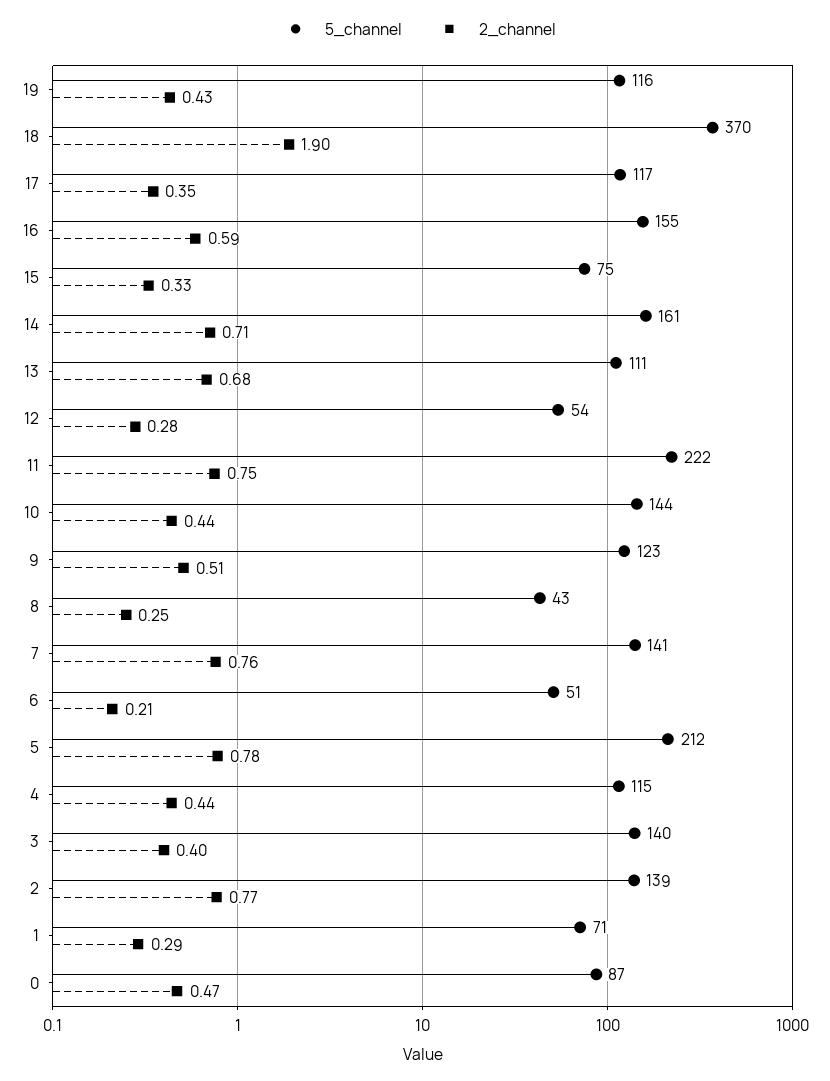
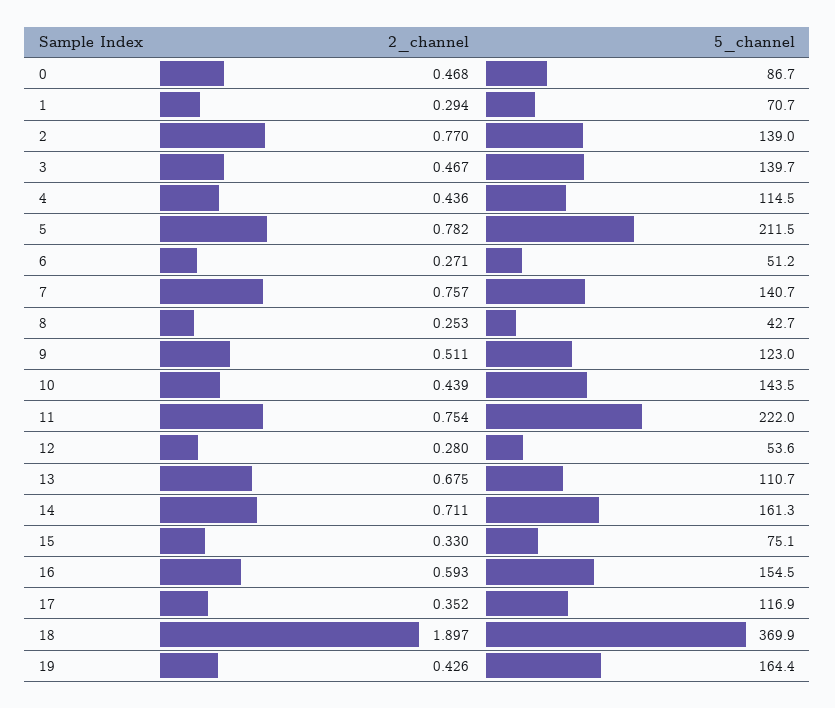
  {
    "5_channel": {
-     "19": 116,
+     "19": 164.4,
      "18": 369.9,
      "17": 116.9,
      "16": 154.5,
      "15": 75.1,
      "14": 161.3,
      "13": 110.7,
      "12": 53.6,
      "11": 222,
      "10": 143.5,
      "9": 123,
      "8": 42.7,
      "7": 140.7,
      "6": 51.2,
      "5": 211.5,
      "4": 114.5,
      "3": 139.7,
      "2": 139,
      "1": 70.7,
      "0": 86.7
    },
    "2_channel": {
      "19": 0.426,
      "18": 1.897,
      "17": 0.352,
      "16": 0.593,
      "15": 0.33,
      "14": 0.711,
      "13": 0.675,
      "12": 0.28,
      "11": 0.754,
      "10": 0.439,
      "9": 0.511,
      "8": 0.253,
      "7": 0.757,
-     "6": 0.21,
+     "6": 0.271,
      "5": 0.782,
      "4": 0.436,
-     "3": 0.4,
+     "3": 0.467,
      "2": 0.77,
      "1": 0.294,
      "0": 0.468
    }
  }

